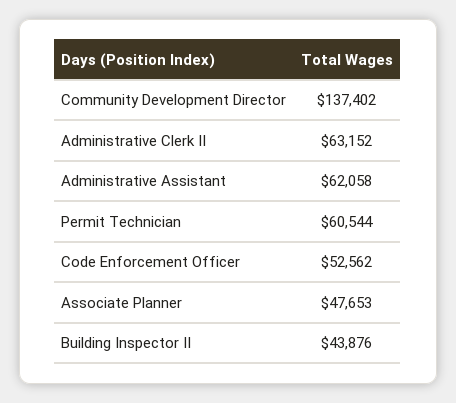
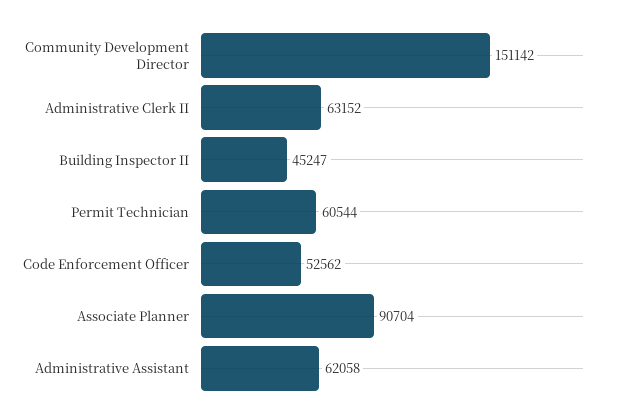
  {
-   "Community Development Director": 137402,
+   "Community Development Director": 151142,
    "Administrative Clerk II": 63152,
    "Administrative Assistant": 62058,
    "Permit Technician": 60544,
    "Code Enforcement Officer": 52562,
-   "Associate Planner": 47653,
+   "Associate Planner": 90704,
-   "Building Inspector II": 43876
+   "Building Inspector II": 45247
  }

